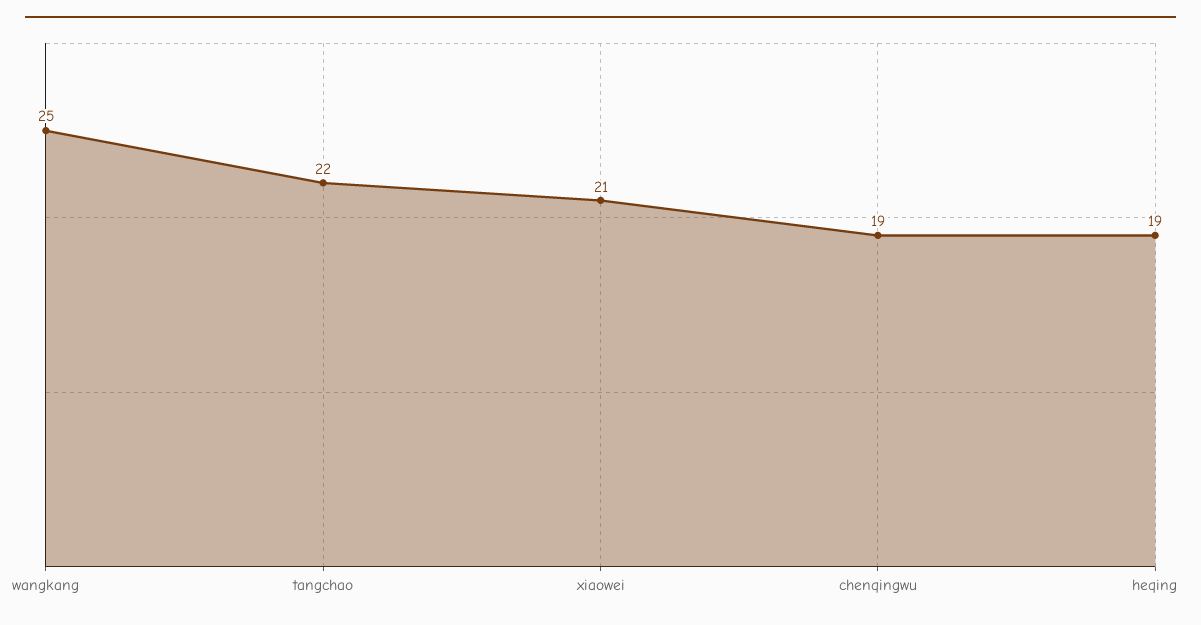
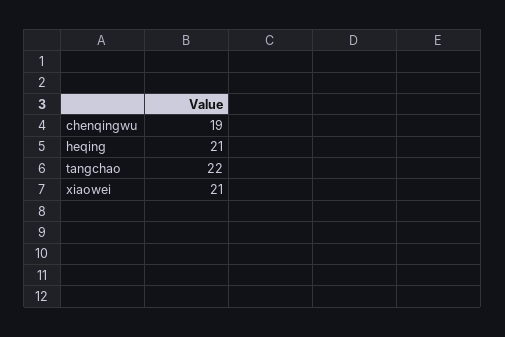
  {
-   "wangkang": 25,
    "tangchao": 22,
    "xiaowei": 21,
    "chenqingwu": 19,
-   "heqing": 19
+   "heqing": 21
  }

